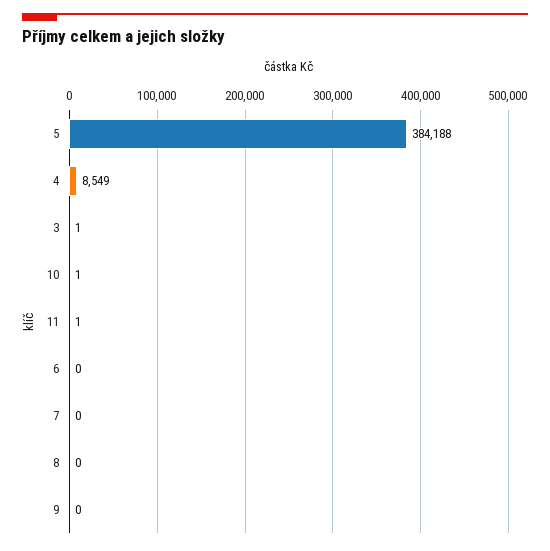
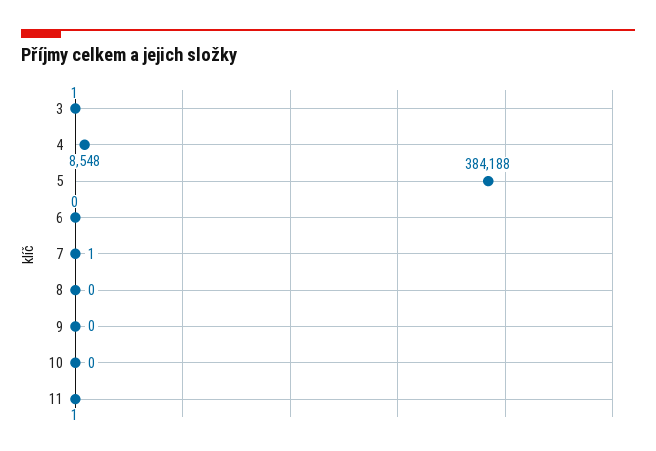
  {
    "5": 384188,
-   "4": 8549,
+   "4": 8548,
    "3": 1,
-   "10": 1,
+   "10": 0,
    "11": 1,
    "6": 0,
-   "7": 0,
+   "7": 1,
    "8": 0,
    "9": 0
  }

